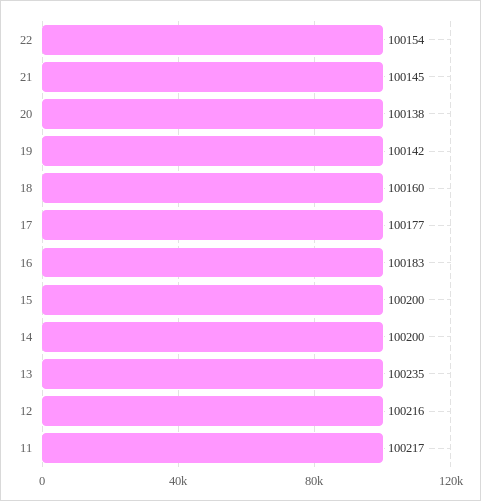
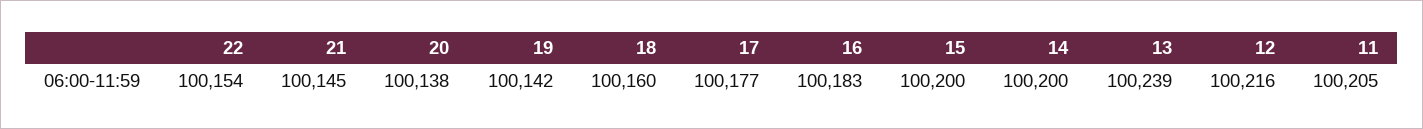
  {
    "22": 100154,
    "21": 100145,
    "20": 100138,
    "19": 100142,
    "18": 100160,
    "17": 100177,
    "16": 100183,
    "15": 100200,
    "14": 100200,
-   "13": 100235,
+   "13": 100239,
    "12": 100216,
-   "11": 100217
+   "11": 100205
  }

